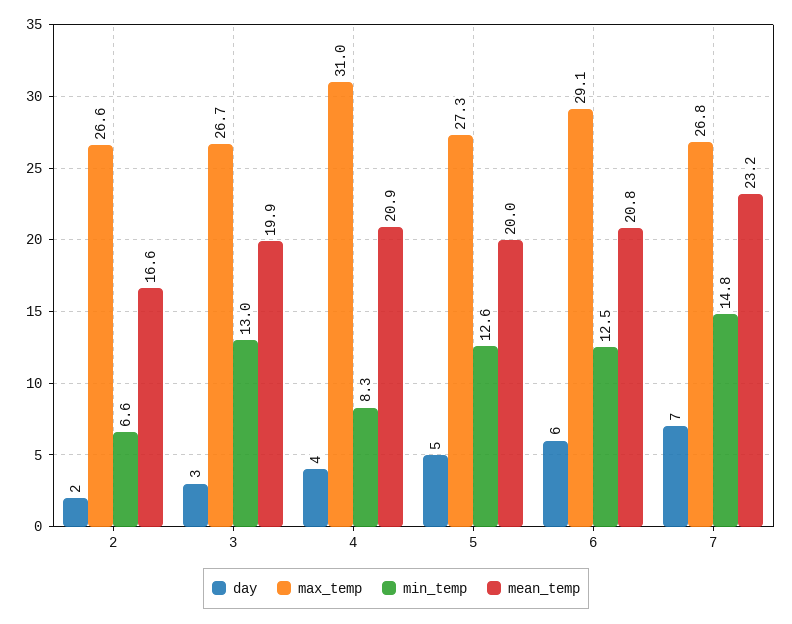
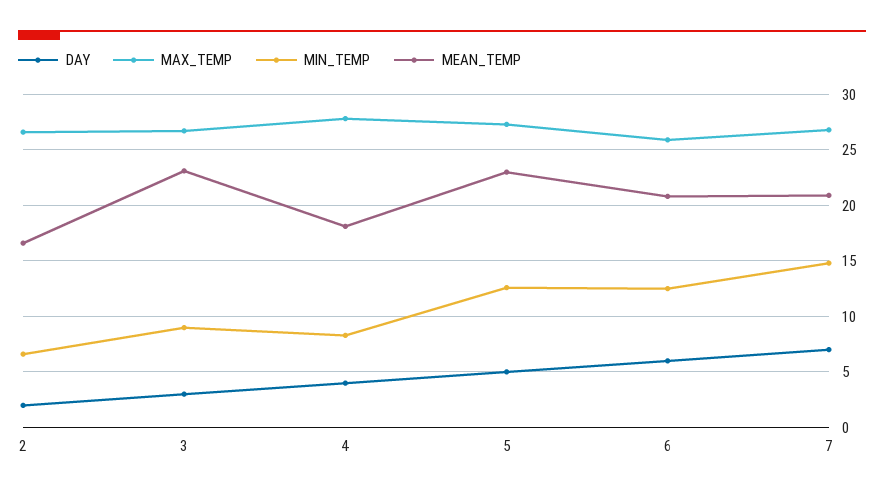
  {
    "day": {
      "2": 2,
      "3": 3,
      "4": 4,
      "5": 5,
      "6": 6,
      "7": 7
    },
    "max_temp": {
      "2": 26.6,
      "3": 26.7,
-     "4": 31,
+     "4": 28,
      "5": 27.3,
-     "6": 29.1,
+     "6": 26,
      "7": 26.8
    },
    "min_temp": {
      "2": 6.6,
-     "3": 13,
+     "3": 9,
      "4": 8.3,
      "5": 12.6,
      "6": 12.5,
      "7": 14.8
    },
    "mean_temp": {
      "2": 16.6,
-     "3": 19.9,
+     "3": 23,
-     "4": 20.9,
+     "4": 18,
-     "5": 20,
+     "5": 23,
      "6": 20.8,
-     "7": 23.2
+     "7": 21
    }
  }

